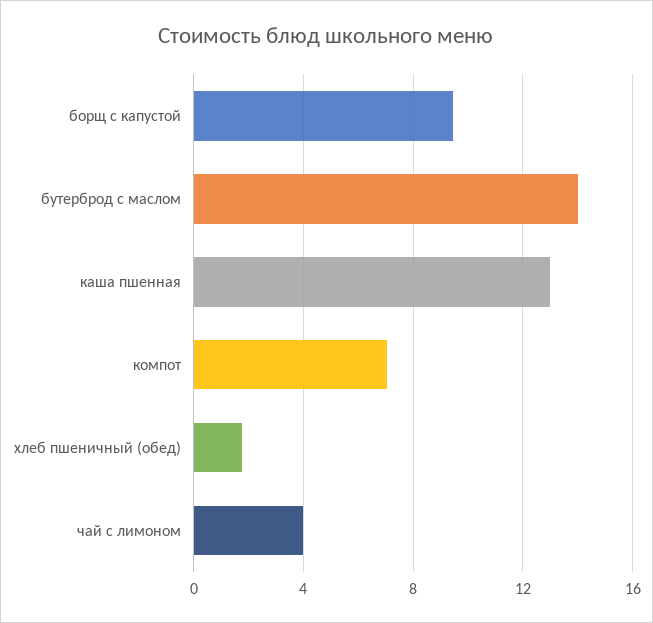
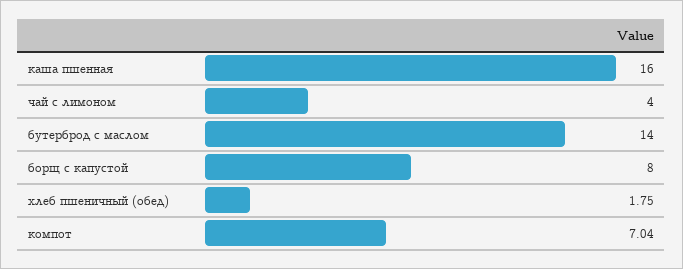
  {
-   "борщ с капустой": 9.5,
+   "борщ с капустой": 8,
    "бутерброд с маслом": 14,
-   "каша пшенная": 13,
+   "каша пшенная": 16,
    "компот": 7.04,
    "хлеб пшеничный (обед)": 1.75,
    "чай с лимоном": 4
  }

